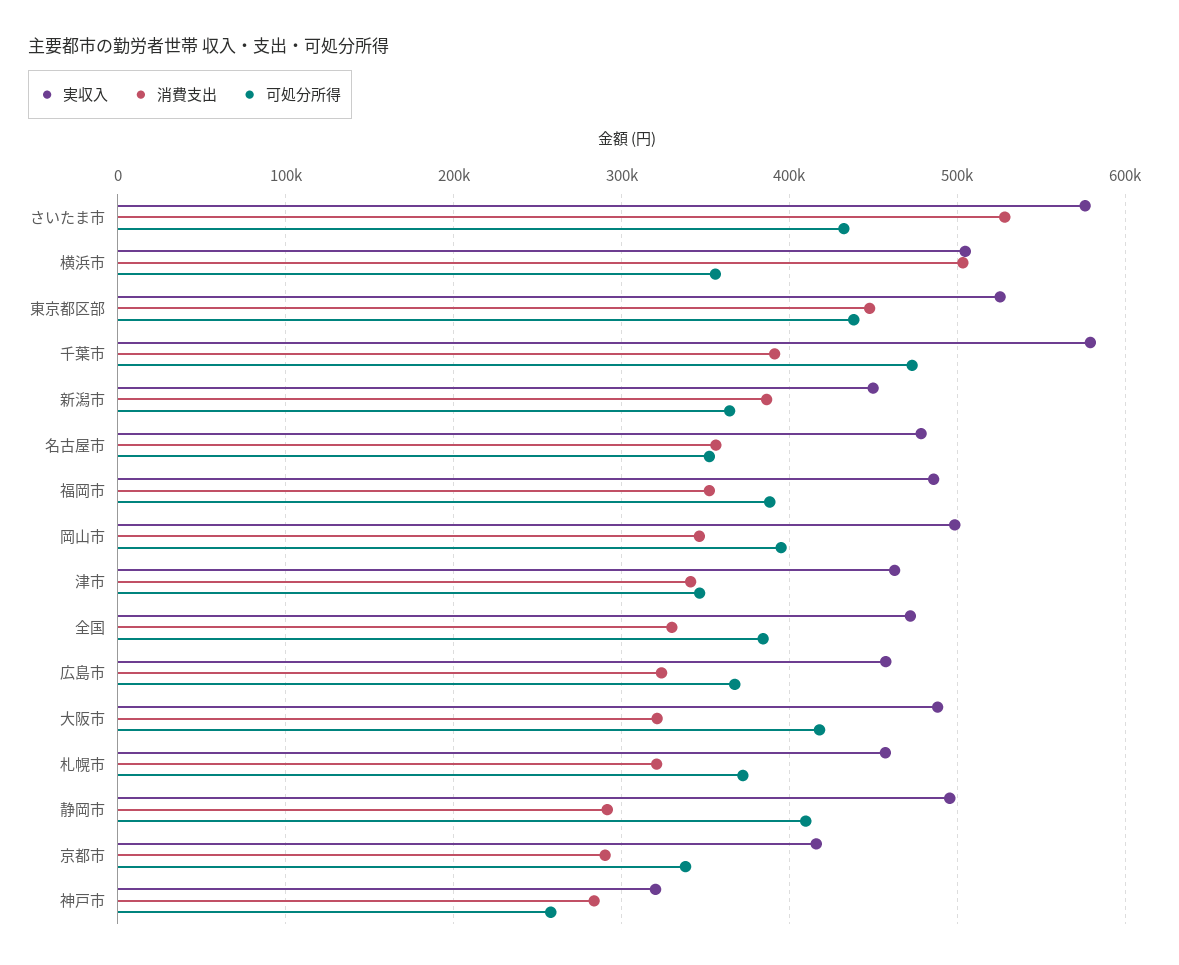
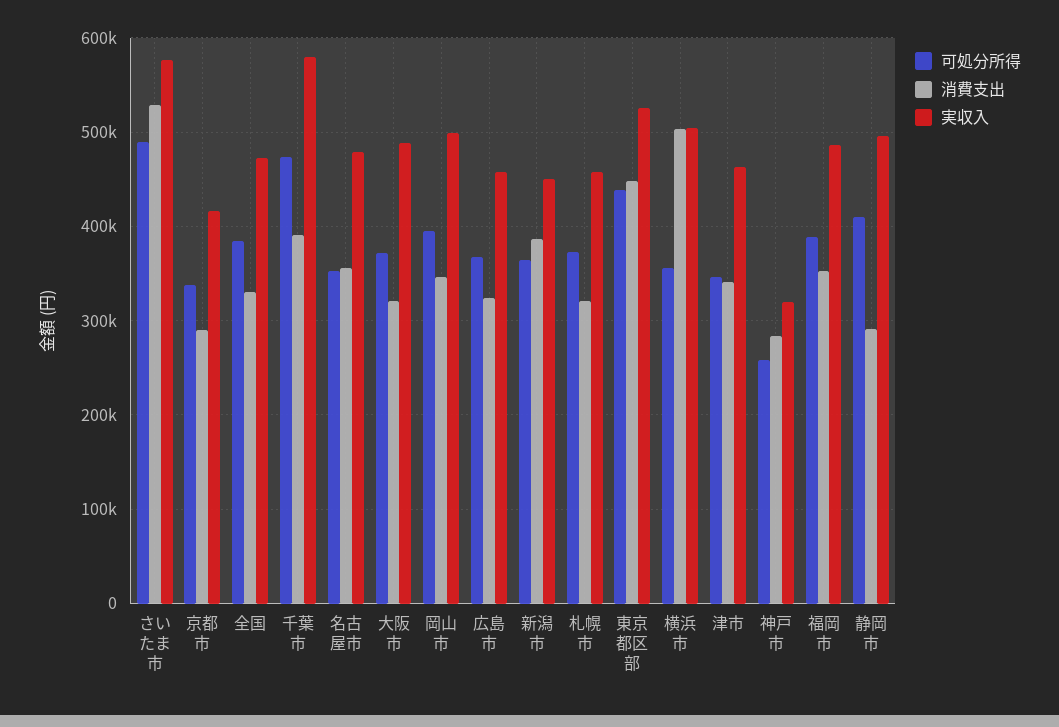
  {
    "実収入": {
      "さいたま市": 580000,
      "横浜市": 500000,
      "東京都区部": 530000,
      "千葉市": 580000,
      "新潟市": 450000,
      "名古屋市": 480000,
      "福岡市": 490000,
      "岡山市": 500000,
      "津市": 460000,
      "全国": 470000,
      "広島市": 460000,
      "大阪市": 490000,
      "札幌市": 460000,
      "静岡市": 500000,
      "京都市": 420000,
      "神戸市": 320000
    },
    "消費支出": {
      "さいたま市": 530000,
      "横浜市": 500000,
      "東京都区部": 450000,
      "千葉市": 390000,
      "新潟市": 390000,
      "名古屋市": 360000,
      "福岡市": 350000,
      "岡山市": 350000,
      "津市": 340000,
      "全国": 330000,
      "広島市": 320000,
      "大阪市": 320000,
      "札幌市": 320000,
      "静岡市": 290000,
      "京都市": 290000,
      "神戸市": 280000
    },
    "可処分所得": {
-     "さいたま市": 430000,
+     "さいたま市": 490000,
      "横浜市": 360000,
      "東京都区部": 440000,
      "千葉市": 470000,
      "新潟市": 360000,
      "名古屋市": 350000,
      "福岡市": 390000,
      "岡山市": 400000,
      "津市": 350000,
      "全国": 380000,
      "広島市": 370000,
-     "大阪市": 420000,
+     "大阪市": 370000,
      "札幌市": 370000,
      "静岡市": 410000,
      "京都市": 340000,
      "神戸市": 260000
    }
  }

